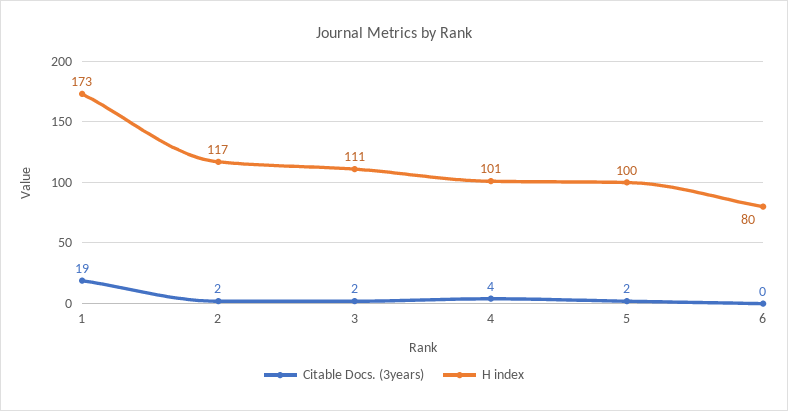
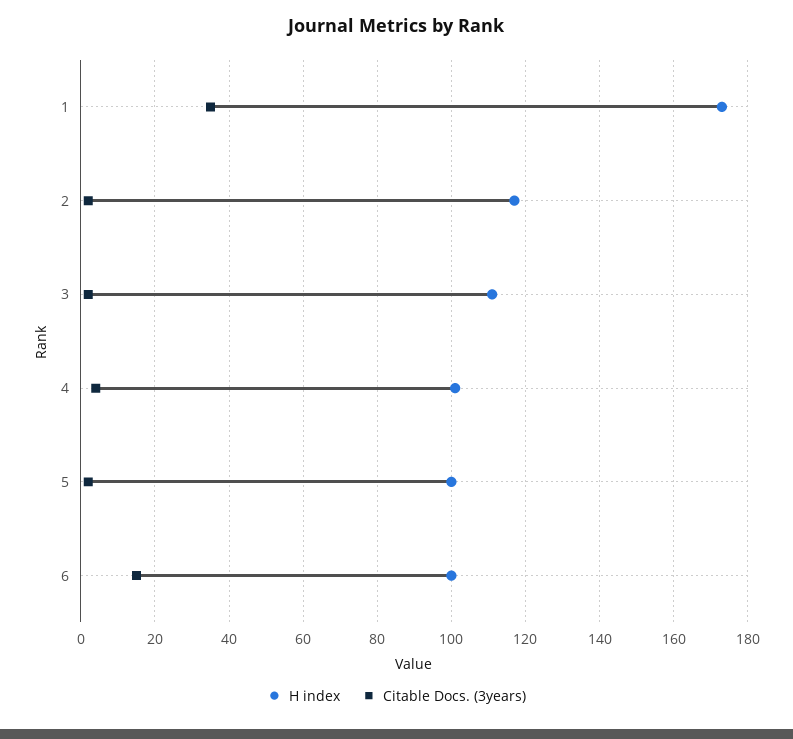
  {
    "Citable Docs. (3years)": {
-     "1": 19,
+     "1": 35,
      "2": 2,
      "3": 2,
      "4": 4,
      "5": 2,
-     "6": 0
+     "6": 15
    },
    "H index": {
      "1": 173,
      "2": 117,
      "3": 111,
      "4": 101,
      "5": 100,
-     "6": 80
+     "6": 100
    }
  }

